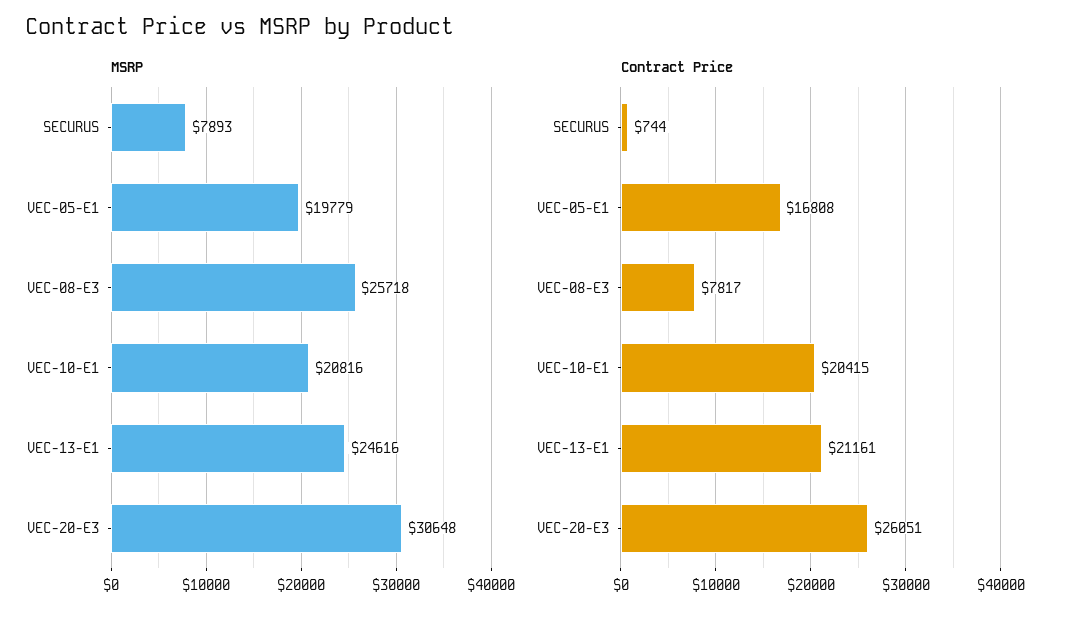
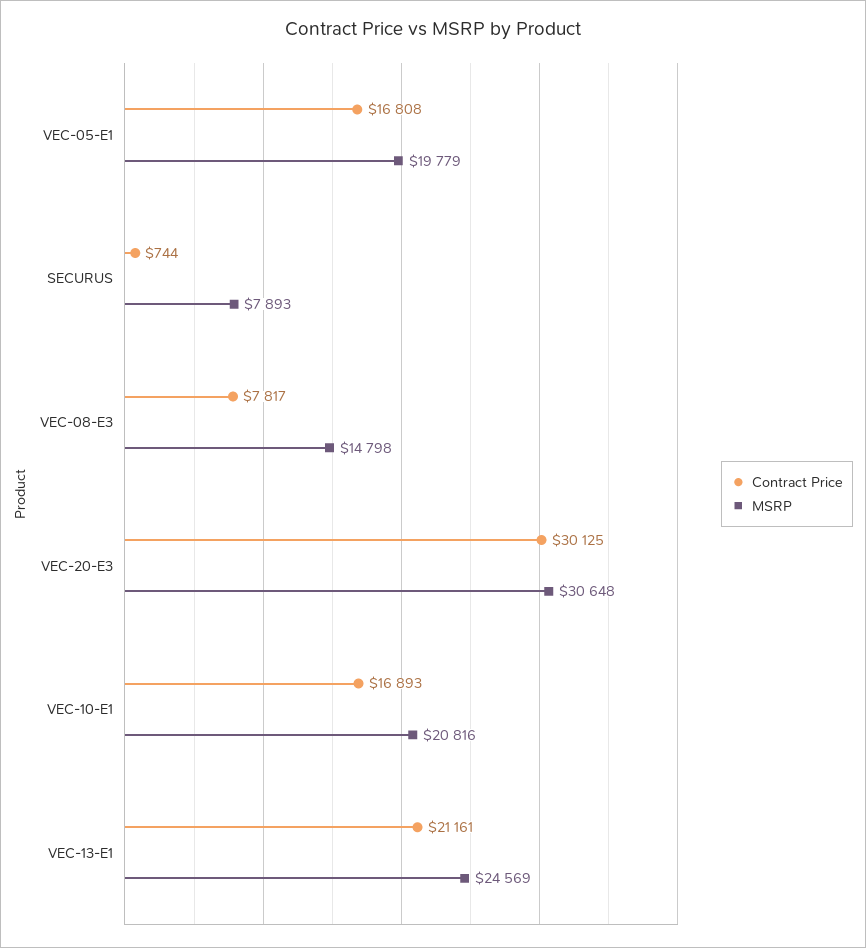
  {
    "MSRP": {
      "SECURUS": 7893,
      "VEC-05-E1": 19779,
-     "VEC-08-E3": 25718,
+     "VEC-08-E3": 14798,
      "VEC-10-E1": 20816,
-     "VEC-13-E1": 24616,
+     "VEC-13-E1": 24569,
      "VEC-20-E3": 30648
    },
    "Contract Price": {
      "SECURUS": 744,
      "VEC-05-E1": 16808,
      "VEC-08-E3": 7817,
-     "VEC-10-E1": 20415,
+     "VEC-10-E1": 16893,
      "VEC-13-E1": 21161,
-     "VEC-20-E3": 26051
+     "VEC-20-E3": 30125
    }
  }

